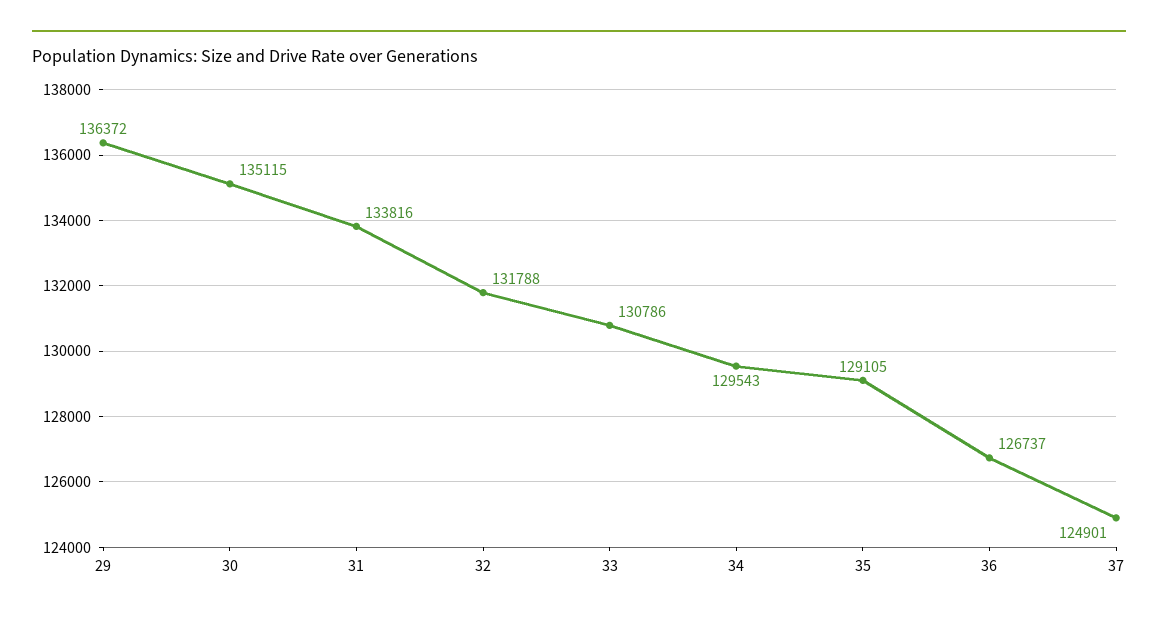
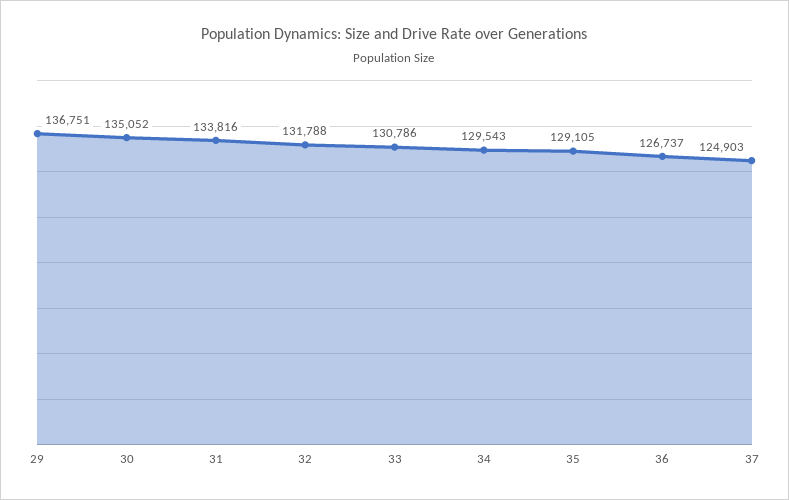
  {
-   "29": 136372,
+   "29": 136751,
-   "30": 135115,
+   "30": 135052,
    "31": 133816,
    "32": 131788,
    "33": 130786,
    "34": 129543,
    "35": 129105,
    "36": 126737,
-   "37": 124901
+   "37": 124903
  }

